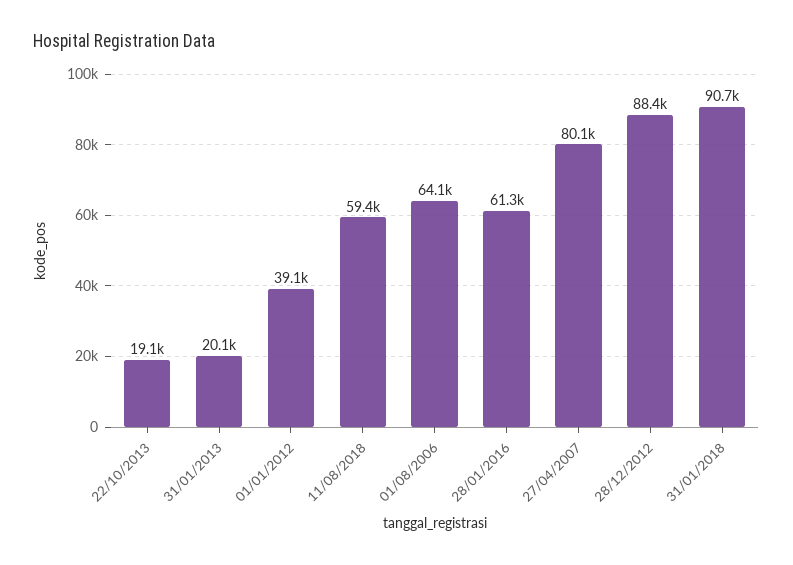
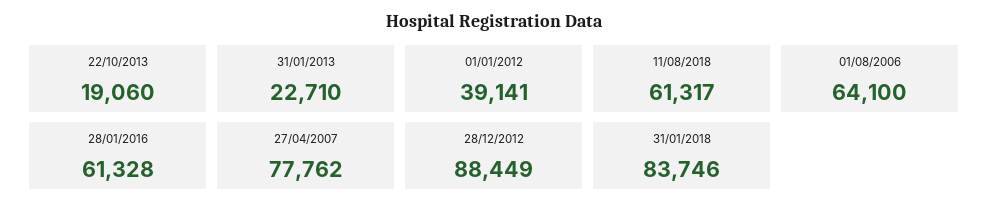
  {
    "22/10/2013": 19060,
-   "31/01/2013": 20100,
+   "31/01/2013": 22710,
    "01/01/2012": 39141,
-   "11/08/2018": 59400,
+   "11/08/2018": 61317,
    "01/08/2006": 64100,
    "28/01/2016": 61328,
-   "27/04/2007": 80100,
+   "27/04/2007": 77762,
    "28/12/2012": 88449,
-   "31/01/2018": 90700
+   "31/01/2018": 83746
  }

